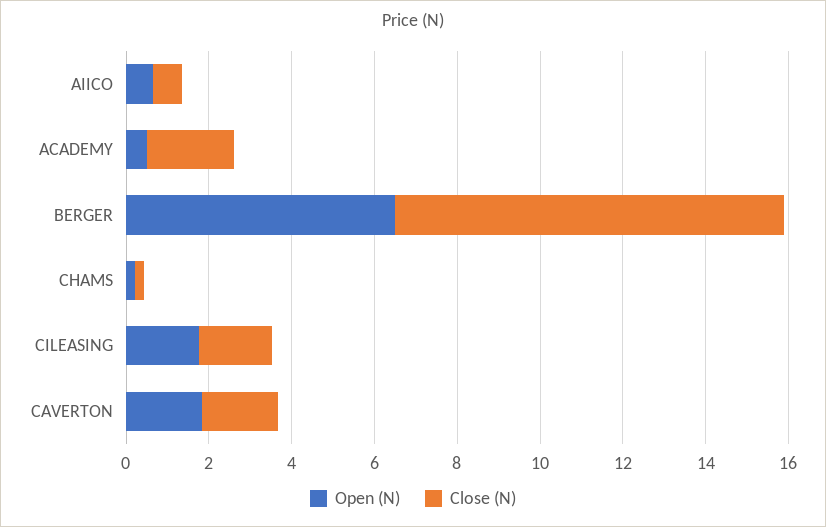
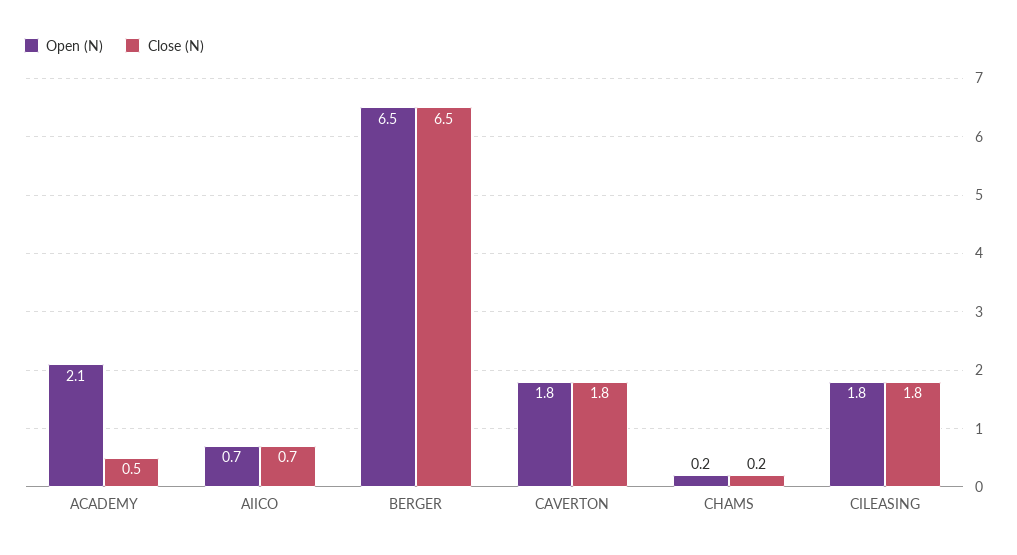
  {
    "Open (N)": {
      "AIICO": 0.7,
-     "ACADEMY": 0.5,
+     "ACADEMY": 2.1,
      "BERGER": 6.5,
      "CHAMS": 0.2,
      "CILEASING": 1.8,
      "CAVERTON": 1.8
    },
    "Close (N)": {
      "AIICO": 0.7,
-     "ACADEMY": 2,
+     "ACADEMY": 0.5,
-     "BERGER": 9.5,
+     "BERGER": 6.5,
      "CHAMS": 0.2,
      "CILEASING": 1.8,
      "CAVERTON": 1.8
    }
  }

